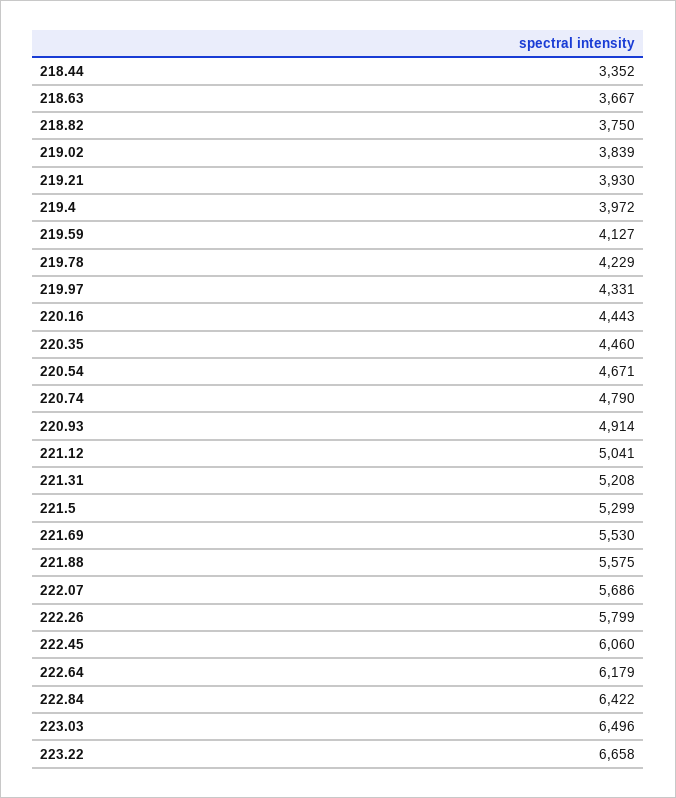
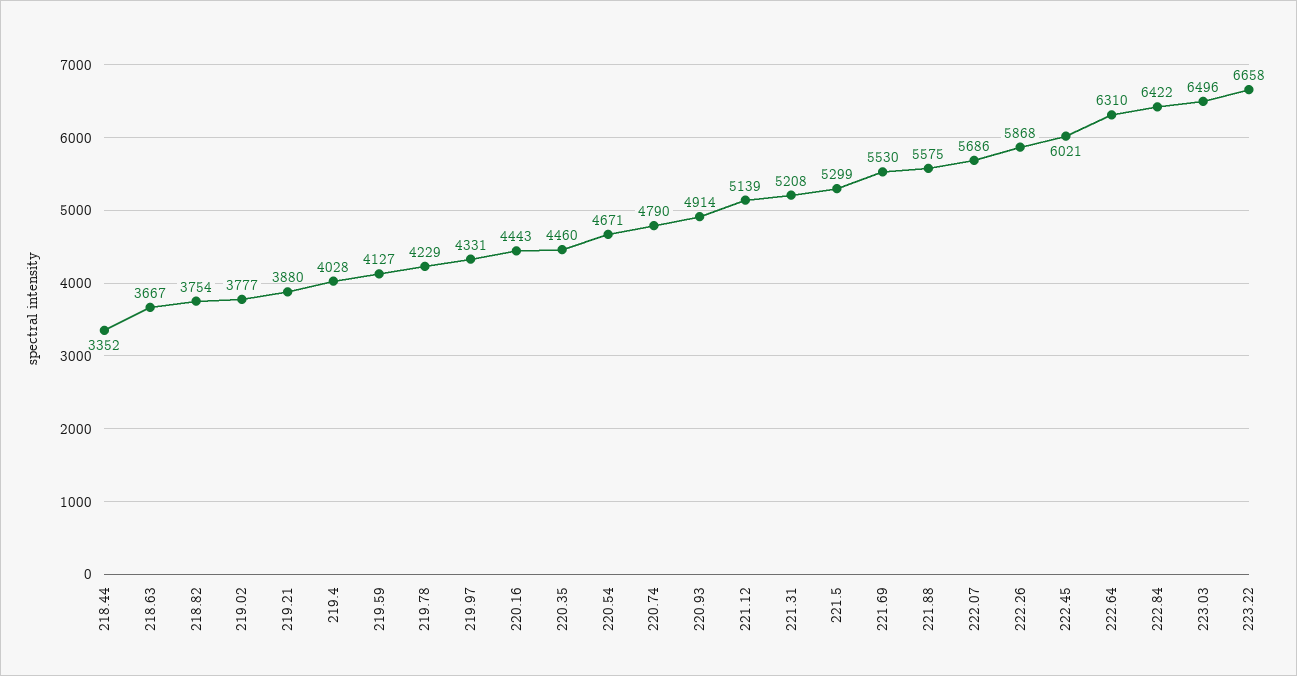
  {
    "218.44": 3352,
    "218.63": 3667,
-   "218.82": 3750,
+   "218.82": 3754,
-   "219.02": 3839,
+   "219.02": 3777,
-   "219.21": 3930,
+   "219.21": 3880,
-   "219.4": 3972,
+   "219.4": 4028,
    "219.59": 4127,
    "219.78": 4229,
    "219.97": 4331,
    "220.16": 4443,
    "220.35": 4460,
    "220.54": 4671,
    "220.74": 4790,
    "220.93": 4914,
-   "221.12": 5041,
+   "221.12": 5139,
    "221.31": 5208,
    "221.5": 5299,
    "221.69": 5530,
    "221.88": 5575,
    "222.07": 5686,
-   "222.26": 5799,
+   "222.26": 5868,
-   "222.45": 6060,
+   "222.45": 6021,
-   "222.64": 6179,
+   "222.64": 6310,
    "222.84": 6422,
    "223.03": 6496,
    "223.22": 6658
  }

